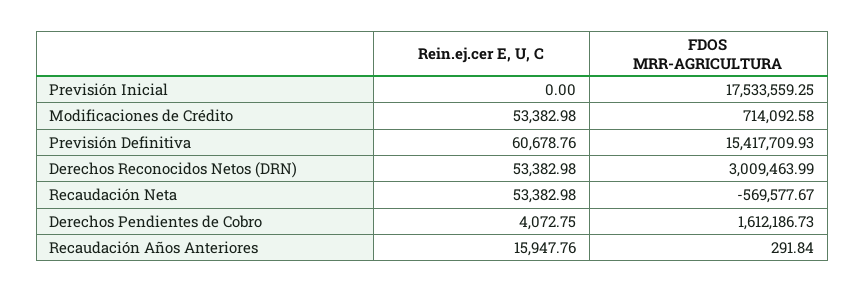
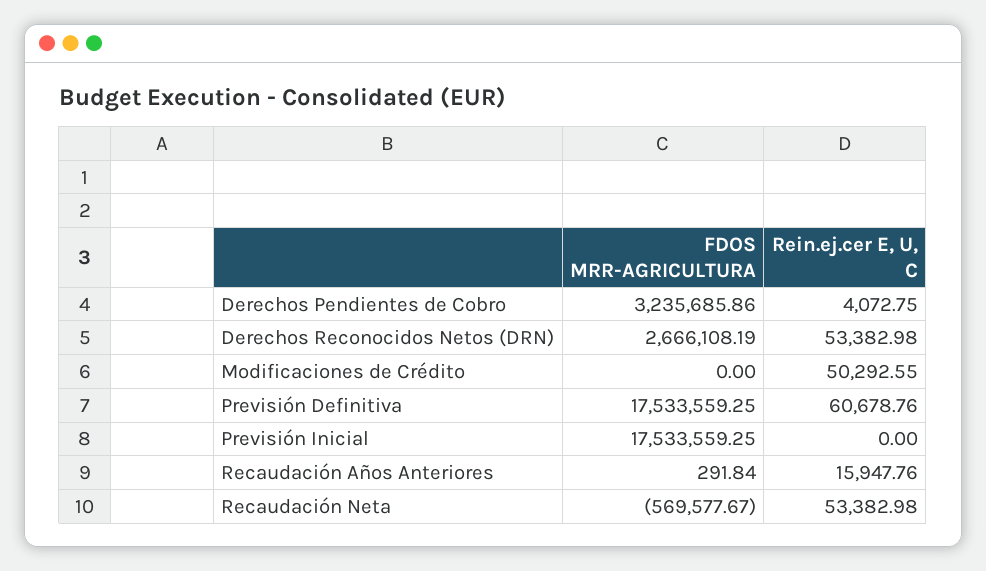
  {
    "Rein.ej.cer E, U, C": {
      "Previsión Inicial": 0,
-     "Modificaciones de Crédito": 53382.98,
+     "Modificaciones de Crédito": 50292.55,
      "Previsión Definitiva": 60678.76,
      "Derechos Reconocidos Netos (DRN)": 53382.98,
      "Recaudación Neta": 53382.98,
      "Derechos Pendientes de Cobro": 4072.75,
      "Recaudación Años Anteriores": 15947.76
    },
    "FDOS MRR-AGRICULTURA": {
      "Previsión Inicial": 17533559.25,
-     "Modificaciones de Crédito": 714092.58,
+     "Modificaciones de Crédito": 0,
-     "Previsión Definitiva": 15417709.93,
+     "Previsión Definitiva": 17533559.25,
-     "Derechos Reconocidos Netos (DRN)": 3009463.99,
+     "Derechos Reconocidos Netos (DRN)": 2666108.19,
      "Recaudación Neta": -569577.67,
-     "Derechos Pendientes de Cobro": 1612186.73,
+     "Derechos Pendientes de Cobro": 3235685.86,
      "Recaudación Años Anteriores": 291.84
    }
  }

